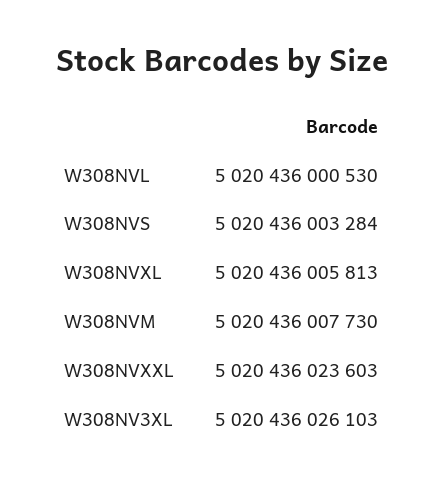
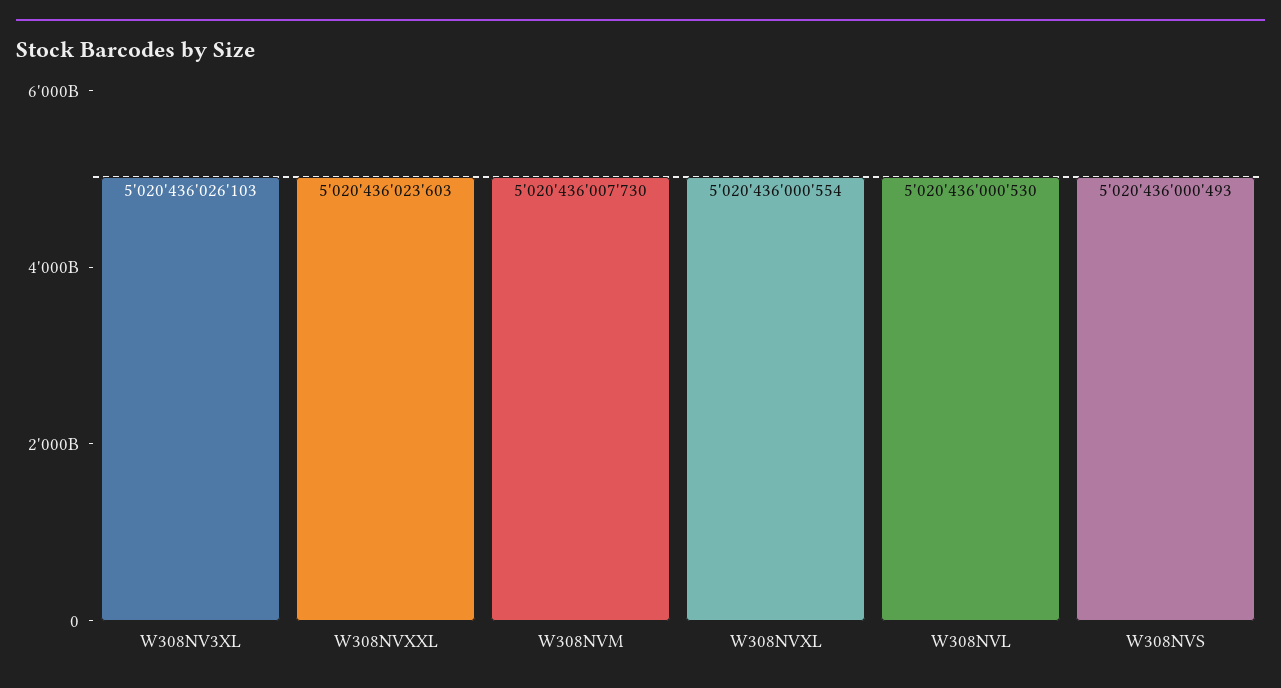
  {
    "W308NVL": 5020436000530,
-   "W308NVS": 5020436003284,
+   "W308NVS": 5020436000493,
-   "W308NVXL": 5020436005813,
+   "W308NVXL": 5020436000554,
    "W308NVM": 5020436007730,
    "W308NVXXL": 5020436023603,
    "W308NV3XL": 5020436026103
  }

